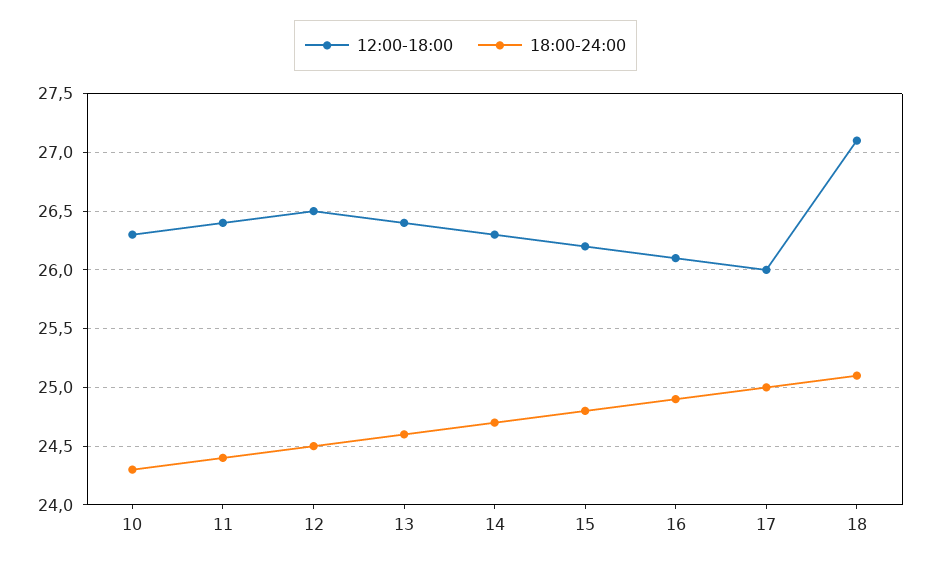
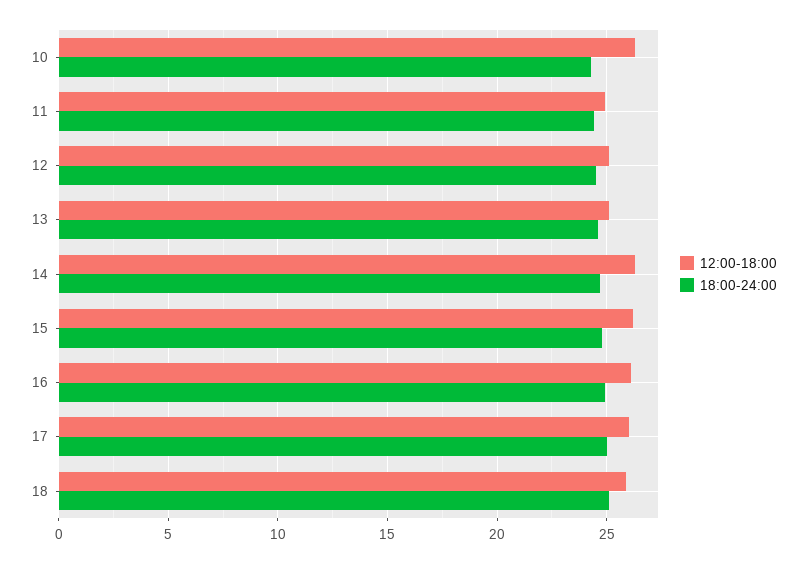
  {
    "12:00-18:00": {
      "10": 26.3,
-     "11": 26.4,
+     "11": 25,
-     "12": 26.5,
+     "12": 25,
-     "13": 26.4,
+     "13": 25,
      "14": 26.3,
      "15": 26.2,
      "16": 26.1,
      "17": 26,
-     "18": 27.1
+     "18": 26
    },
    "18:00-24:00": {
      "10": 24.3,
      "11": 24.4,
      "12": 24.5,
      "13": 24.6,
      "14": 24.7,
      "15": 24.8,
      "16": 24.9,
      "17": 25,
      "18": 25.1
    }
  }

